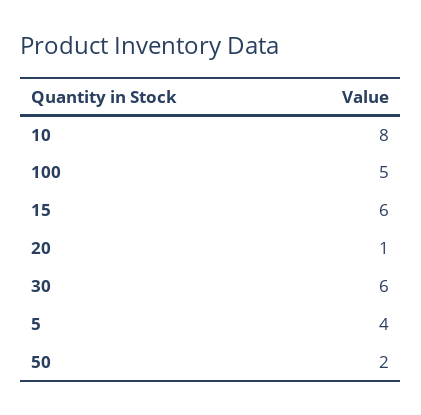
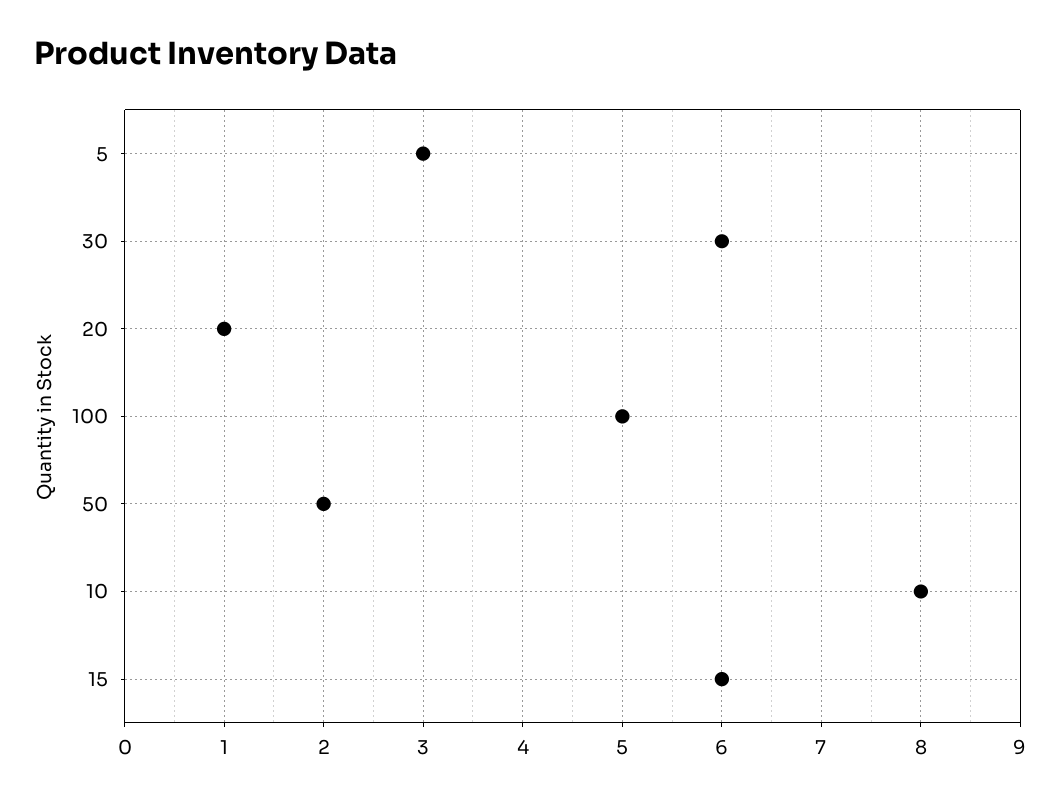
  {
    "10": 8,
    "100": 5,
    "15": 6,
    "20": 1,
    "30": 6,
-   "5": 4,
+   "5": 3,
    "50": 2
  }

